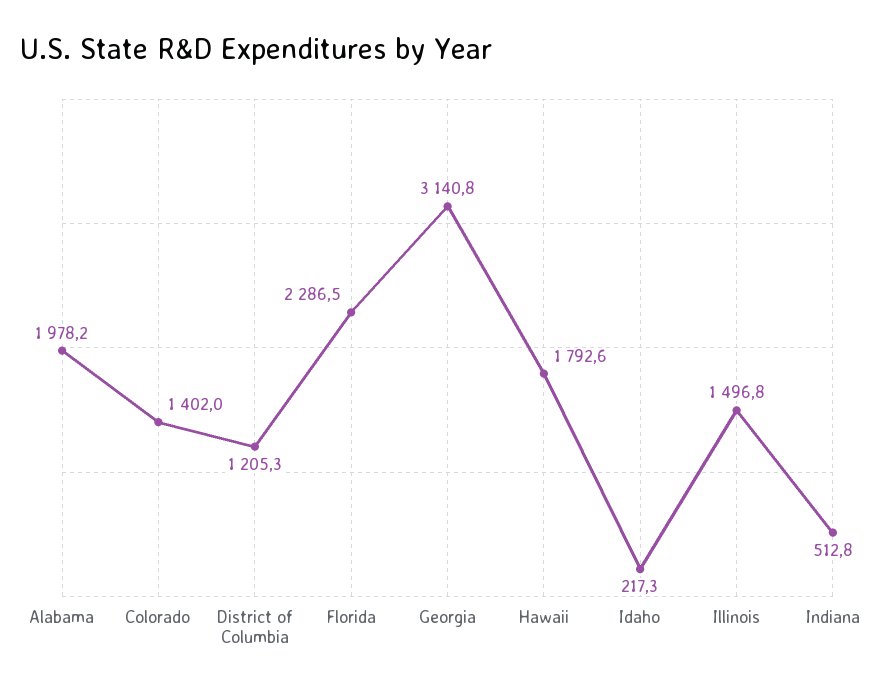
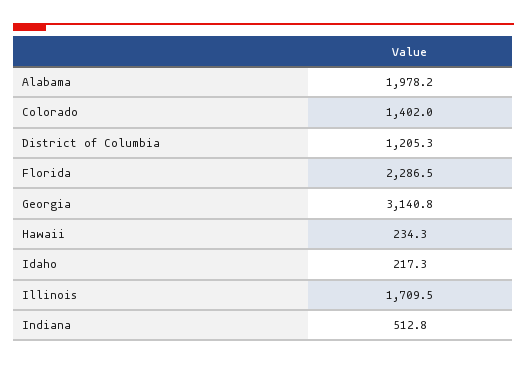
  {
    "Alabama": 1978.2,
    "Colorado": 1402,
    "District of Columbia": 1205.3,
    "Florida": 2286.5,
    "Georgia": 3140.8,
-   "Hawaii": 1792.6,
+   "Hawaii": 234.3,
    "Idaho": 217.3,
-   "Illinois": 1496.8,
+   "Illinois": 1709.5,
    "Indiana": 512.8
  }

